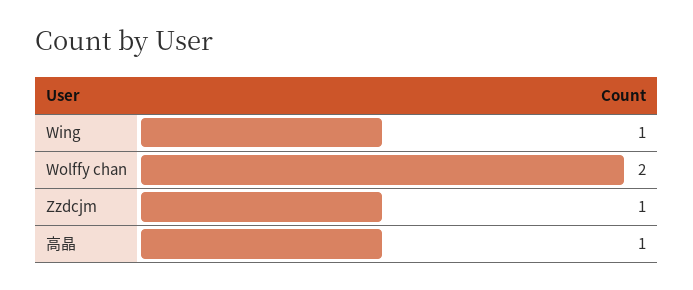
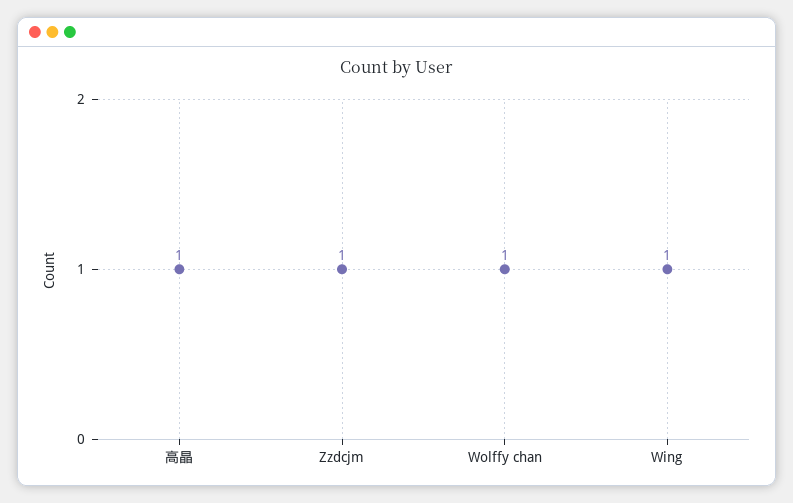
  {
    "Wing": 1,
-   "Wolffy chan": 2,
+   "Wolffy chan": 1,
    "Zzdcjm": 1,
    "高晶": 1
  }

